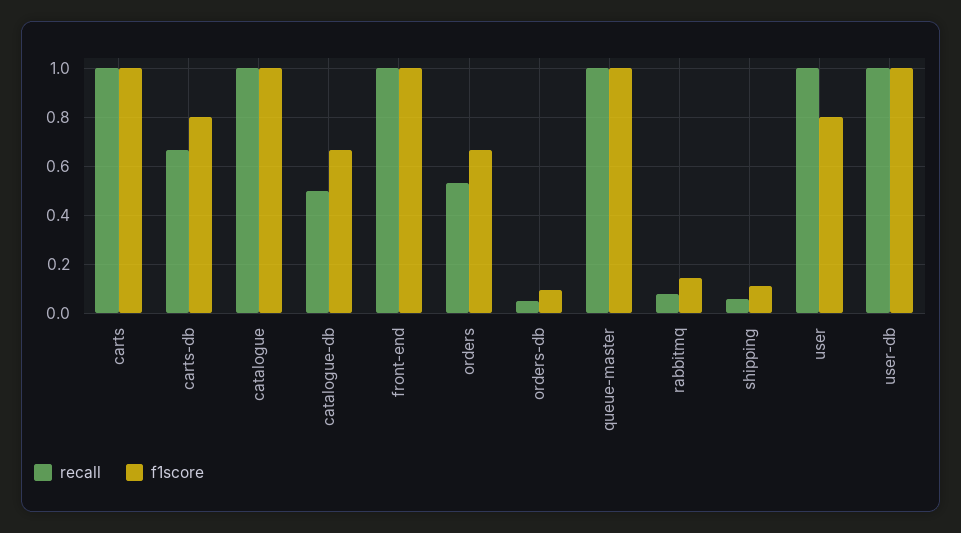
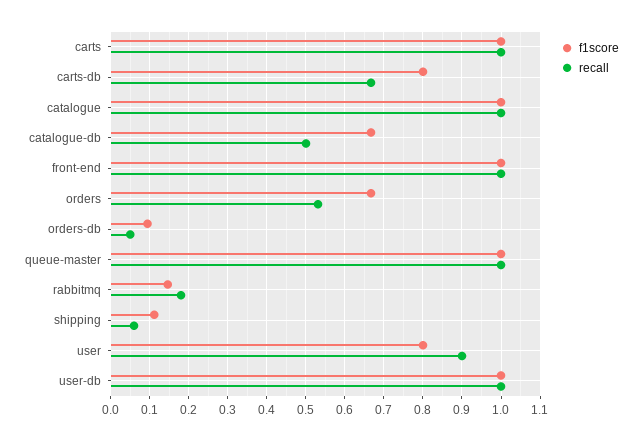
  {
    "recall": {
      "carts": 1,
      "carts-db": 0.66,
      "catalogue": 1,
      "catalogue-db": 0.5,
      "front-end": 1,
      "orders": 0.54,
      "orders-db": 0.06,
      "queue-master": 1,
-     "rabbitmq": 0.075,
+     "rabbitmq": 0.18,
      "shipping": 0.06,
-     "user": 1,
+     "user": 0.9,
      "user-db": 1
    },
    "f1score": {
      "carts": 1,
      "carts-db": 0.8,
      "catalogue": 1,
      "catalogue-db": 0.66,
      "front-end": 1,
      "orders": 0.66,
      "orders-db": 0.1,
      "queue-master": 1,
      "rabbitmq": 0.14,
      "shipping": 0.12,
      "user": 0.8,
      "user-db": 1
    }
  }

